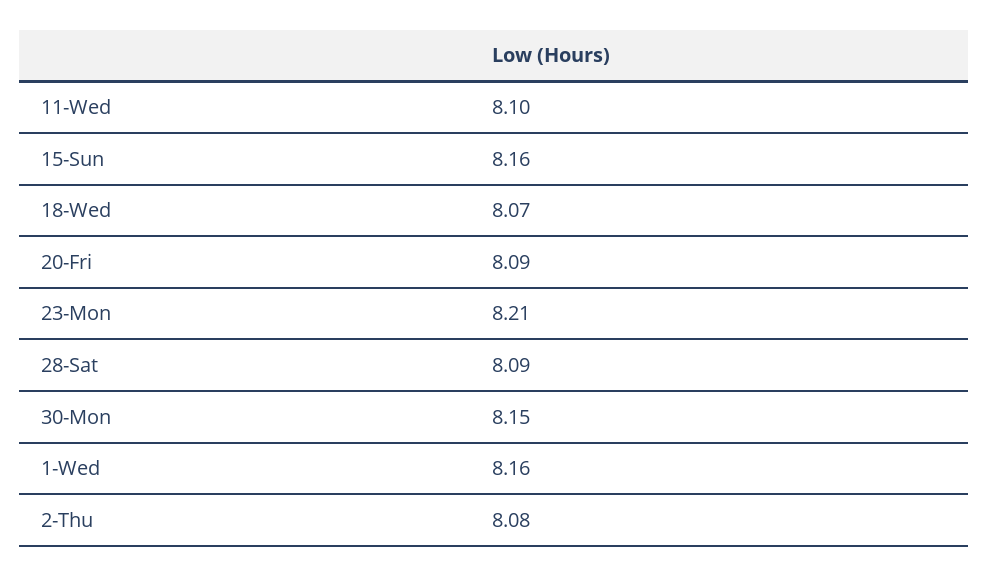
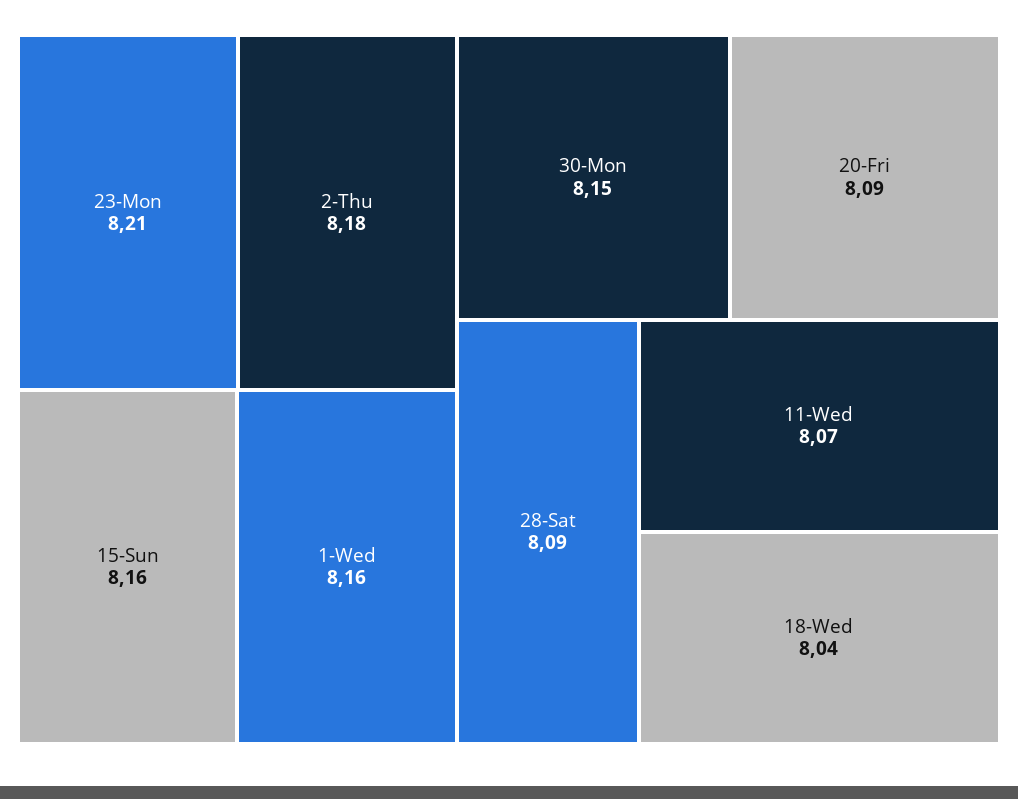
  {
-   "11-Wed": 8.1,
+   "11-Wed": 8.07,
    "15-Sun": 8.16,
-   "18-Wed": 8.07,
+   "18-Wed": 8.04,
    "20-Fri": 8.09,
    "23-Mon": 8.21,
    "28-Sat": 8.09,
    "30-Mon": 8.15,
    "1-Wed": 8.16,
-   "2-Thu": 8.08
+   "2-Thu": 8.18
  }

